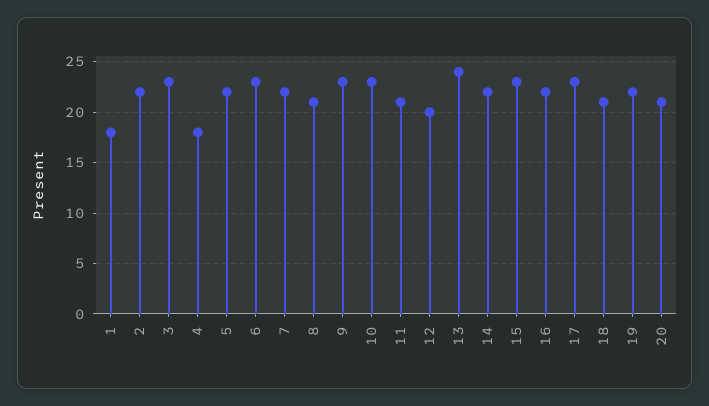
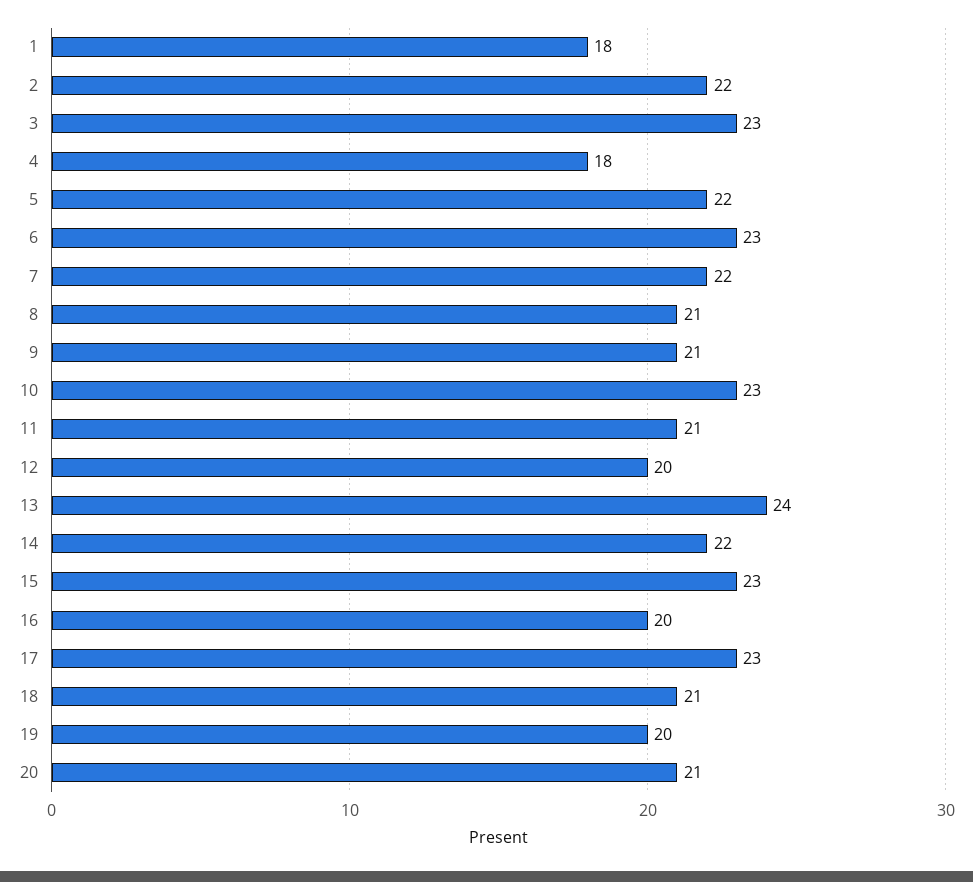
  {
    "1": 18,
    "2": 22,
    "3": 23,
    "4": 18,
    "5": 22,
    "6": 23,
    "7": 22,
    "8": 21,
-   "9": 23,
+   "9": 21,
    "10": 23,
    "11": 21,
    "12": 20,
    "13": 24,
    "14": 22,
    "15": 23,
-   "16": 22,
+   "16": 20,
    "17": 23,
    "18": 21,
-   "19": 22,
+   "19": 20,
    "20": 21
  }

